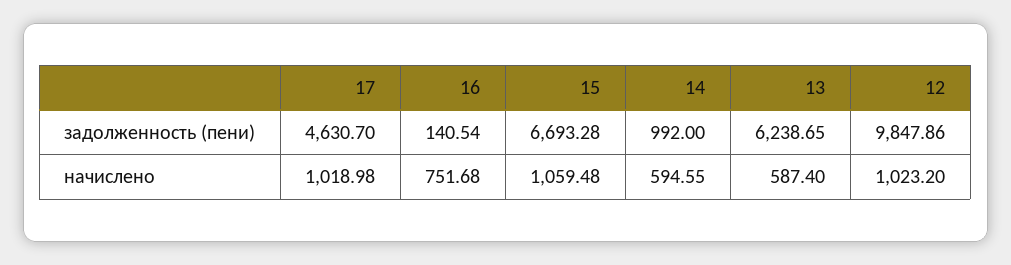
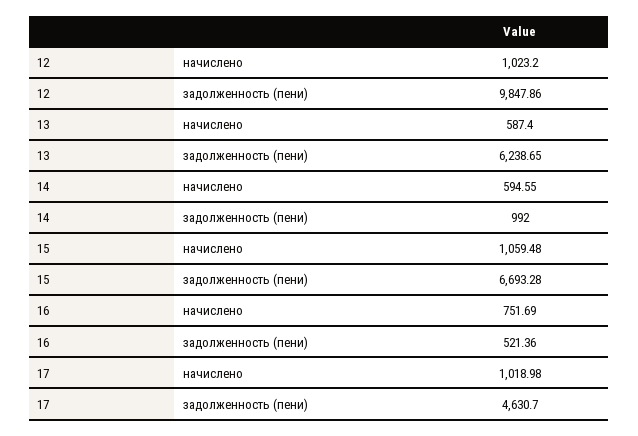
  {
    "17": {
      "задолженность (пени)": 4630.7,
      "начислено": 1018.98
    },
    "16": {
-     "задолженность (пени)": 140.54,
+     "задолженность (пени)": 521.36,
-     "начислено": 751.68
+     "начислено": 751.69
    },
    "15": {
      "задолженность (пени)": 6693.28,
      "начислено": 1059.48
    },
    "14": {
      "задолженность (пени)": 992,
      "начислено": 594.55
    },
    "13": {
      "задолженность (пени)": 6238.65,
      "начислено": 587.4
    },
    "12": {
      "задолженность (пени)": 9847.86,
      "начислено": 1023.2
    }
  }

